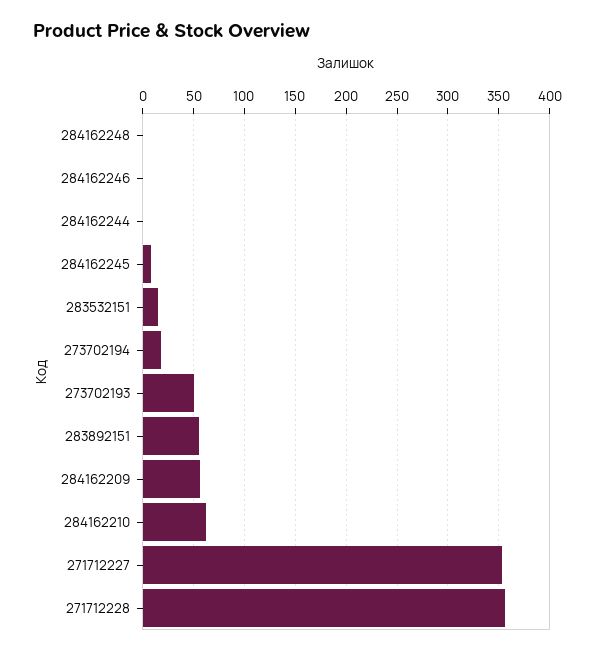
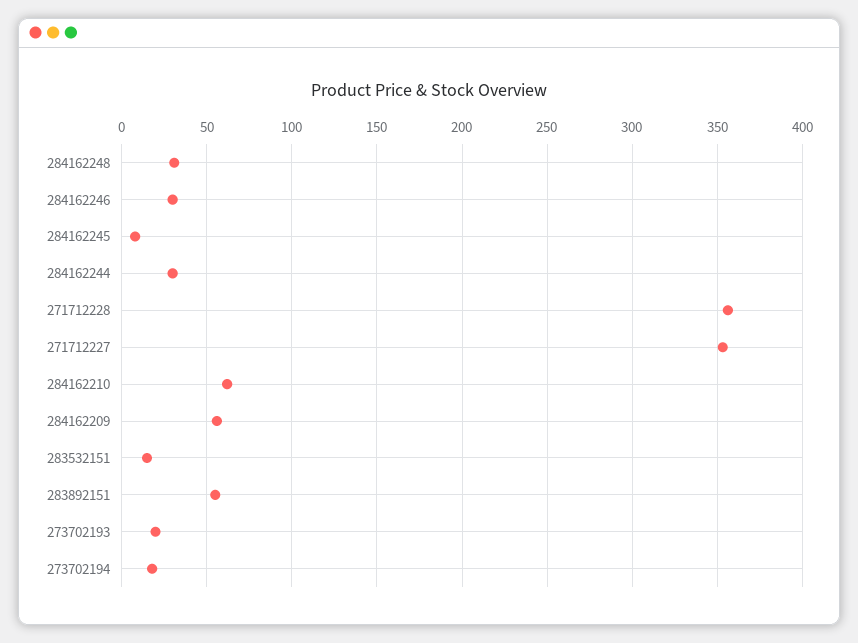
  {
-   "284162248": 0,
+   "284162248": 30,
-   "284162246": 0,
+   "284162246": 30,
-   "284162244": 0,
+   "284162244": 30,
    "284162245": 10,
    "283532151": 15,
    "273702194": 20,
-   "273702193": 50,
+   "273702193": 20,
    "283892151": 55,
    "284162209": 55,
    "284162210": 60,
    "271712227": 355,
    "271712228": 355
  }

